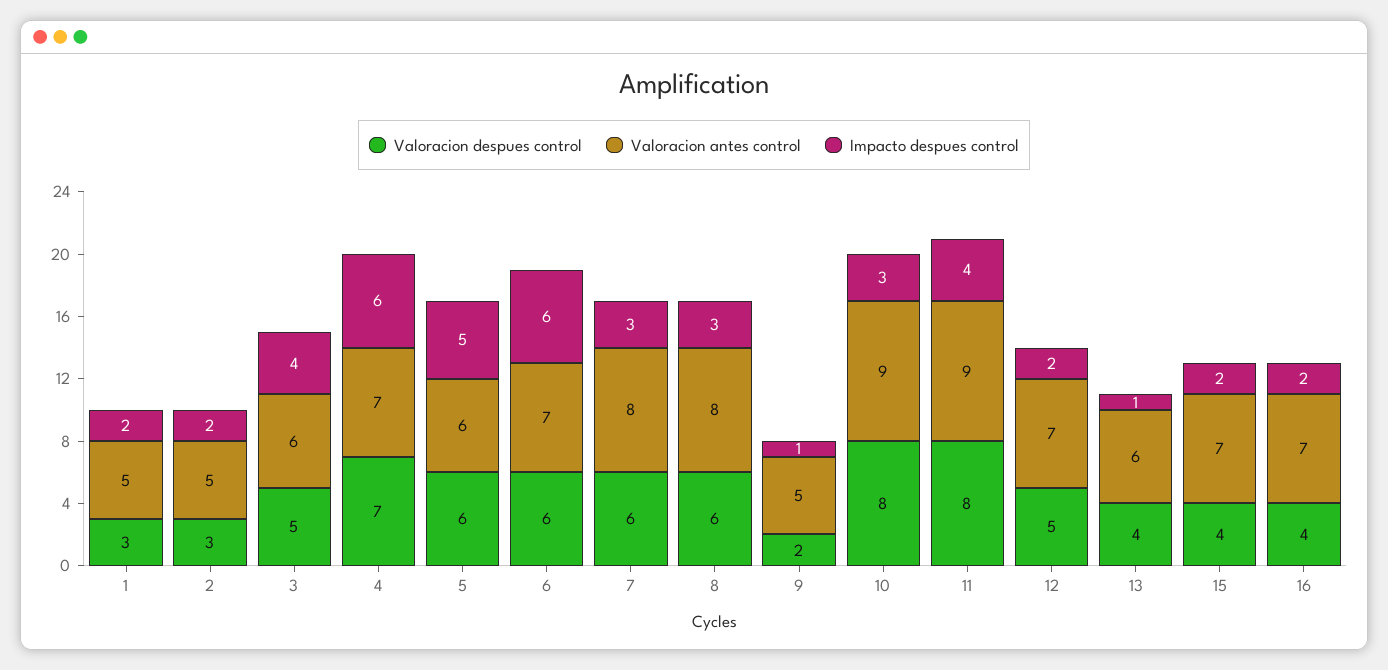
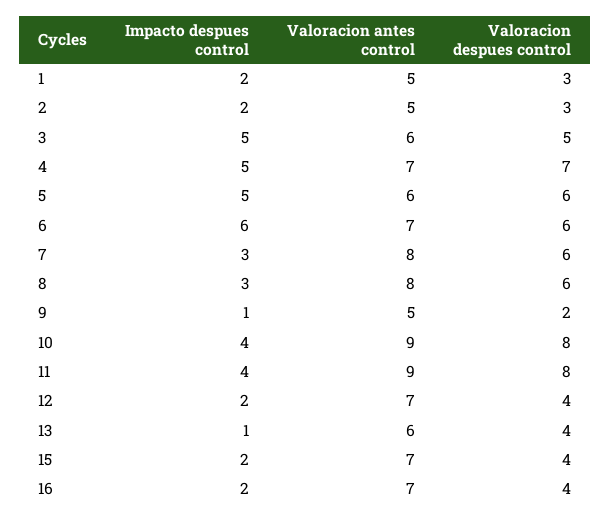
  {
    "Valoracion despues control": {
      "1": 3,
      "2": 3,
      "3": 5,
      "4": 7,
      "5": 6,
      "6": 6,
      "7": 6,
      "8": 6,
      "9": 2,
      "10": 8,
      "11": 8,
-     "12": 5,
+     "12": 4,
      "13": 4,
      "15": 4,
      "16": 4
    },
    "Valoracion antes control": {
      "1": 5,
      "2": 5,
      "3": 6,
      "4": 7,
      "5": 6,
      "6": 7,
      "7": 8,
      "8": 8,
      "9": 5,
      "10": 9,
      "11": 9,
      "12": 7,
      "13": 6,
      "15": 7,
      "16": 7
    },
    "Impacto despues control": {
      "1": 2,
      "2": 2,
-     "3": 4,
+     "3": 5,
-     "4": 6,
+     "4": 5,
      "5": 5,
      "6": 6,
      "7": 3,
      "8": 3,
      "9": 1,
-     "10": 3,
+     "10": 4,
      "11": 4,
      "12": 2,
      "13": 1,
      "15": 2,
      "16": 2
    }
  }

